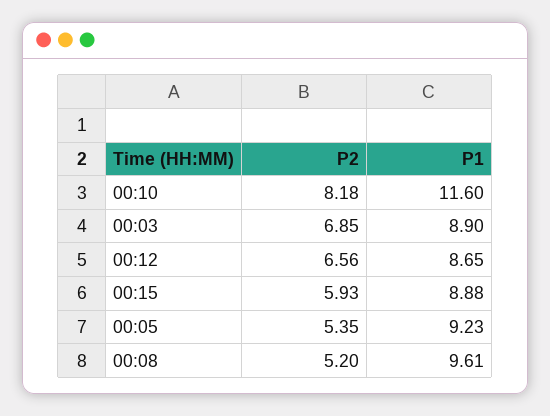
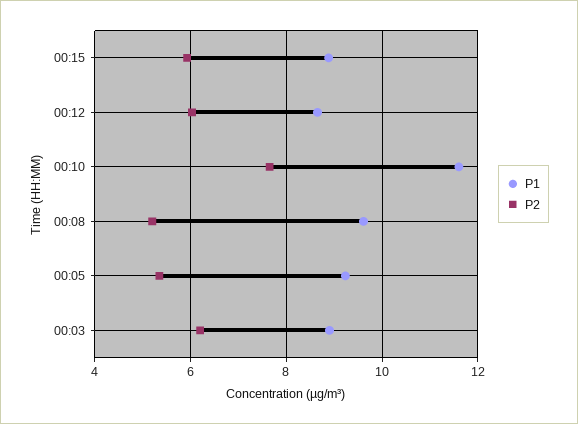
  {
    "P2": {
-     "00:10": 8.18,
+     "00:10": 7.6,
-     "00:03": 6.85,
+     "00:03": 6.2,
-     "00:12": 6.56,
+     "00:12": 6,
      "00:15": 5.93,
      "00:05": 5.35,
      "00:08": 5.2
    },
    "P1": {
      "00:10": 11.6,
      "00:03": 8.9,
      "00:12": 8.65,
      "00:15": 8.88,
      "00:05": 9.23,
      "00:08": 9.61
    }
  }

